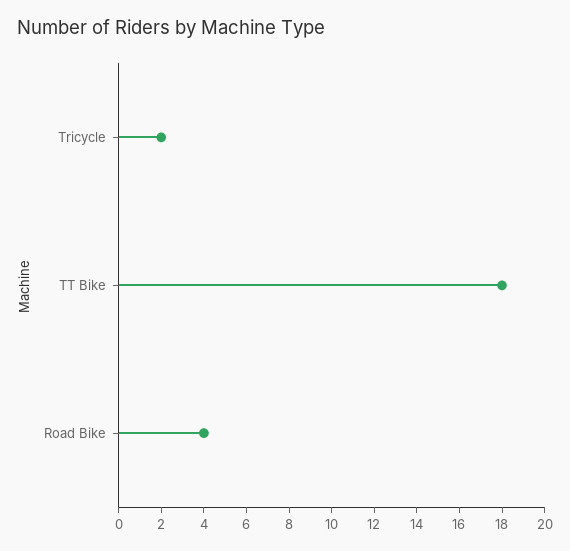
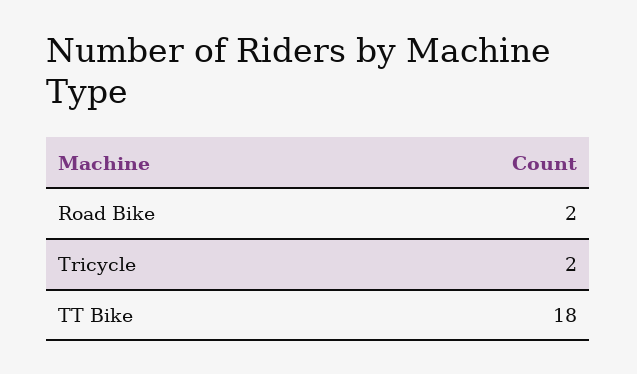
  {
    "Tricycle": 2,
    "TT Bike": 18,
-   "Road Bike": 4
+   "Road Bike": 2
  }

